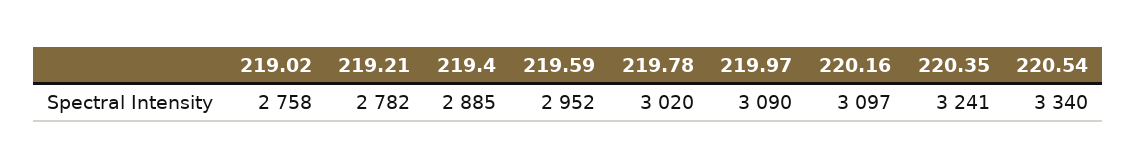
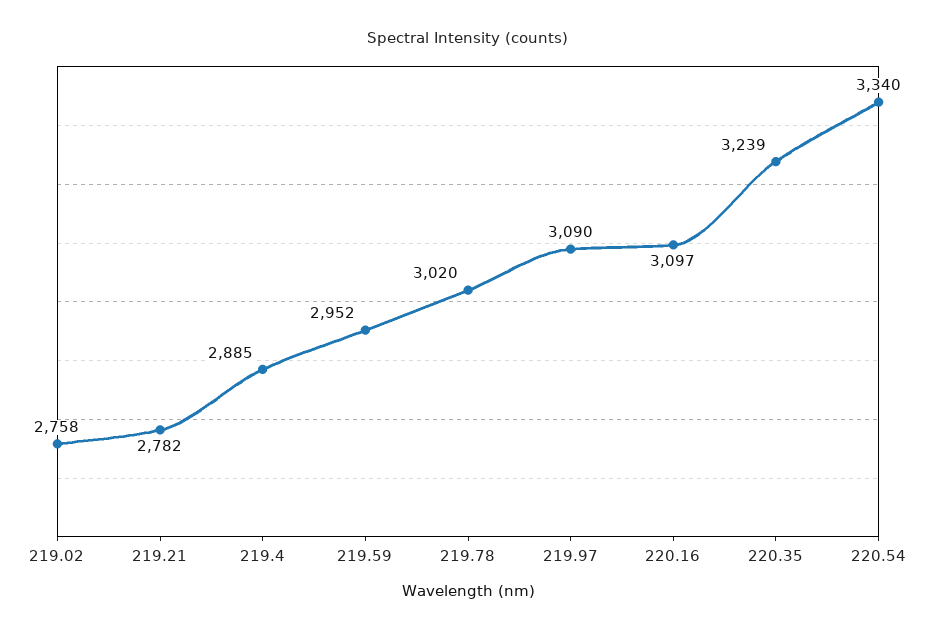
  {
    "219.02": 2758,
    "219.21": 2782,
    "219.4": 2885,
    "219.59": 2952,
    "219.78": 3020,
    "219.97": 3090,
    "220.16": 3097,
-   "220.35": 3241,
+   "220.35": 3239,
    "220.54": 3340
  }

